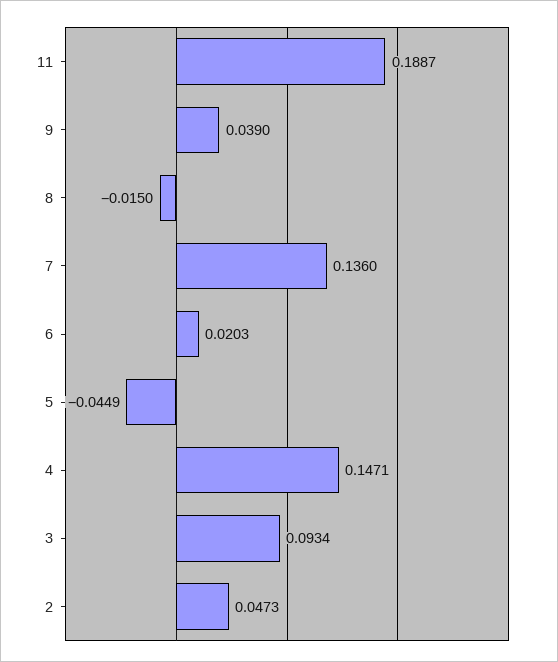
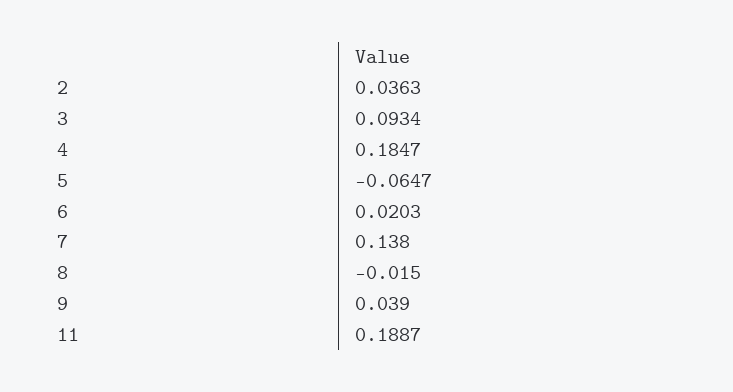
  {
    "11": 0.1887,
    "9": 0.039,
    "8": -0.015,
-   "7": 0.136,
+   "7": 0.138,
    "6": 0.0203,
-   "5": -0.0449,
+   "5": -0.0647,
-   "4": 0.1471,
+   "4": 0.1847,
    "3": 0.0934,
-   "2": 0.0473
+   "2": 0.0363
  }

